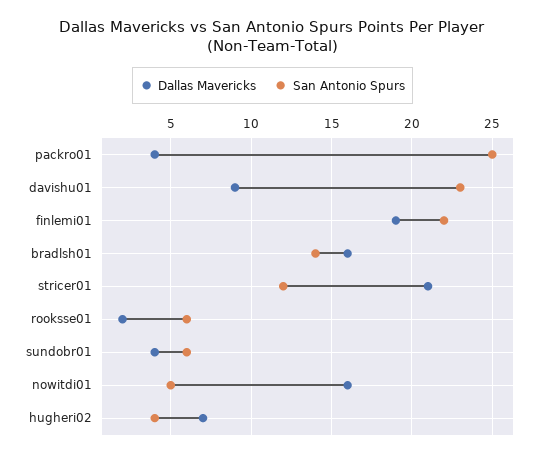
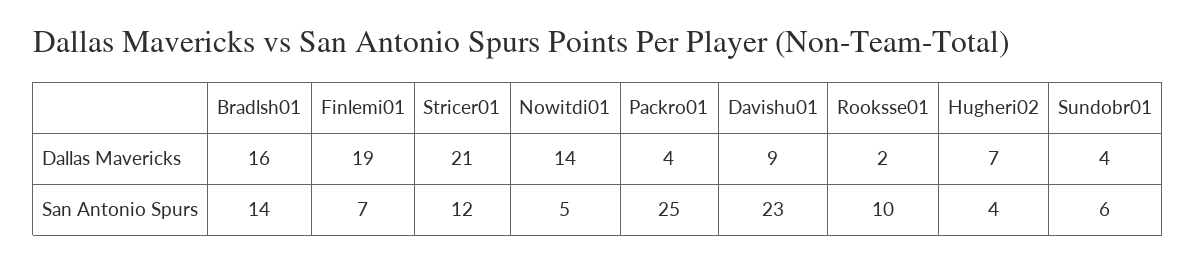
  {
    "Dallas Mavericks": {
      "packro01": 4,
      "davishu01": 9,
      "finlemi01": 19,
      "bradlsh01": 16,
      "stricer01": 21,
      "rooksse01": 2,
      "sundobr01": 4,
-     "nowitdi01": 16,
+     "nowitdi01": 14,
      "hugheri02": 7
    },
    "San Antonio Spurs": {
      "packro01": 25,
      "davishu01": 23,
-     "finlemi01": 22,
+     "finlemi01": 7,
      "bradlsh01": 14,
      "stricer01": 12,
-     "rooksse01": 6,
+     "rooksse01": 10,
      "sundobr01": 6,
      "nowitdi01": 5,
      "hugheri02": 4
    }
  }

